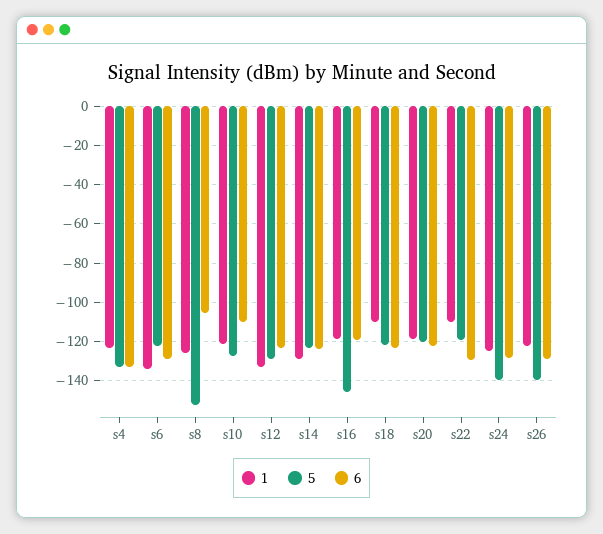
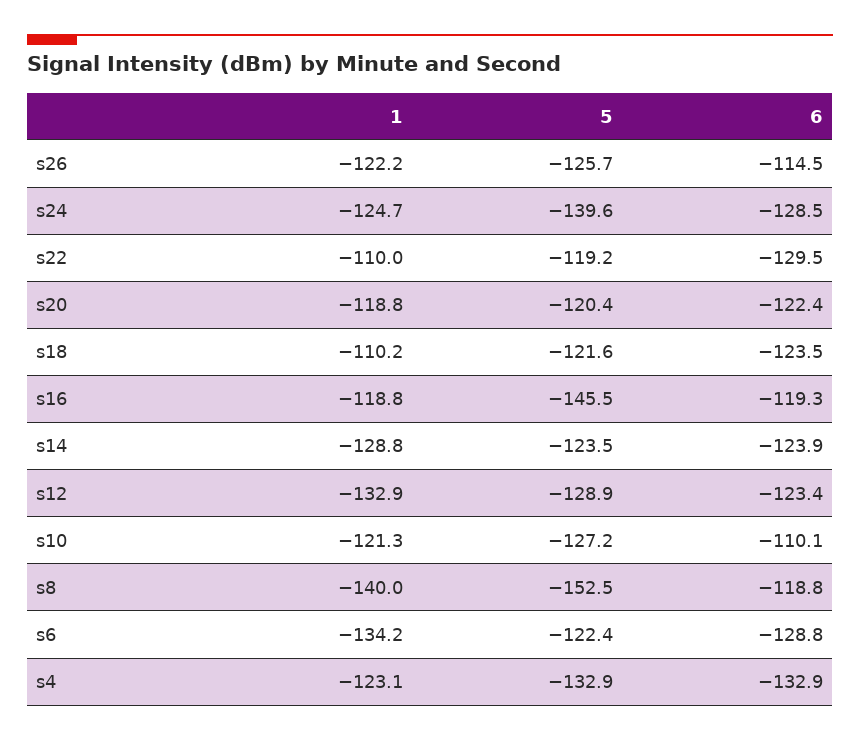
  {
    "1": {
      "s4": -123.1,
      "s6": -134.2,
-     "s8": -125,
+     "s8": -140,
      "s10": -121.3,
      "s12": -132.9,
      "s14": -128.8,
      "s16": -118.8,
      "s18": -110.2,
      "s20": -118.8,
      "s22": -110,
      "s24": -124.7,
      "s26": -122.2
    },
    "5": {
      "s4": -132.9,
      "s6": -122.4,
      "s8": -152.5,
      "s10": -127.2,
      "s12": -128.9,
      "s14": -123.5,
      "s16": -145.5,
      "s18": -121.6,
      "s20": -120.4,
      "s22": -119.2,
      "s24": -139.6,
-     "s26": -140
+     "s26": -125.7
    },
    "6": {
      "s4": -132.9,
      "s6": -128.8,
-     "s8": -105,
+     "s8": -118.8,
      "s10": -110.1,
      "s12": -123.4,
      "s14": -123.9,
      "s16": -119.3,
      "s18": -123.5,
      "s20": -122.4,
      "s22": -129.5,
      "s24": -128.5,
-     "s26": -130
+     "s26": -114.5
    }
  }

